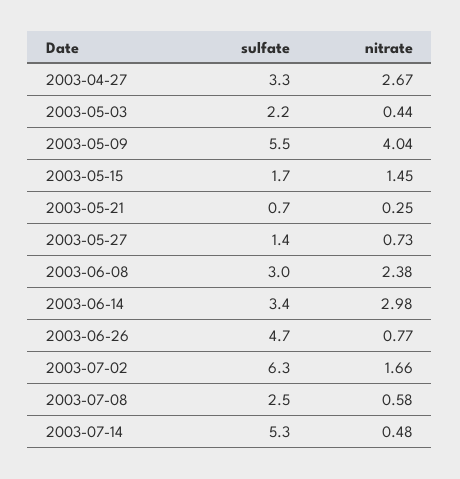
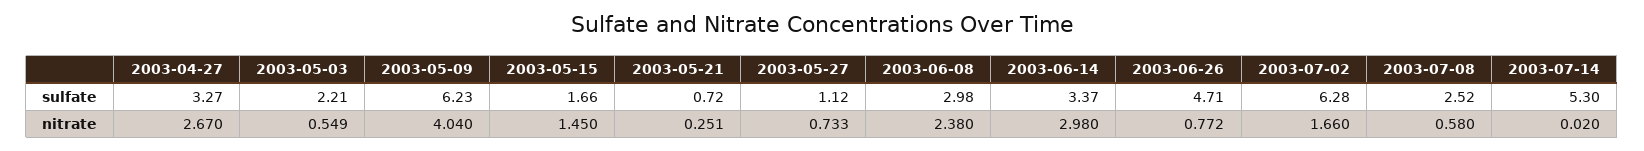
  {
    "sulfate": {
      "2003-04-27": 3.27,
      "2003-05-03": 2.21,
-     "2003-05-09": 5.5,
+     "2003-05-09": 6.23,
      "2003-05-15": 1.66,
      "2003-05-21": 0.72,
-     "2003-05-27": 1.4,
+     "2003-05-27": 1.12,
      "2003-06-08": 2.98,
      "2003-06-14": 3.37,
      "2003-06-26": 4.71,
      "2003-07-02": 6.28,
      "2003-07-08": 2.52,
      "2003-07-14": 5.3
    },
    "nitrate": {
      "2003-04-27": 2.67,
-     "2003-05-03": 0.44,
+     "2003-05-03": 0.549,
      "2003-05-09": 4.04,
      "2003-05-15": 1.45,
      "2003-05-21": 0.251,
      "2003-05-27": 0.733,
      "2003-06-08": 2.38,
      "2003-06-14": 2.98,
      "2003-06-26": 0.772,
      "2003-07-02": 1.66,
      "2003-07-08": 0.58,
-     "2003-07-14": 0.48
+     "2003-07-14": 0.02
    }
  }

